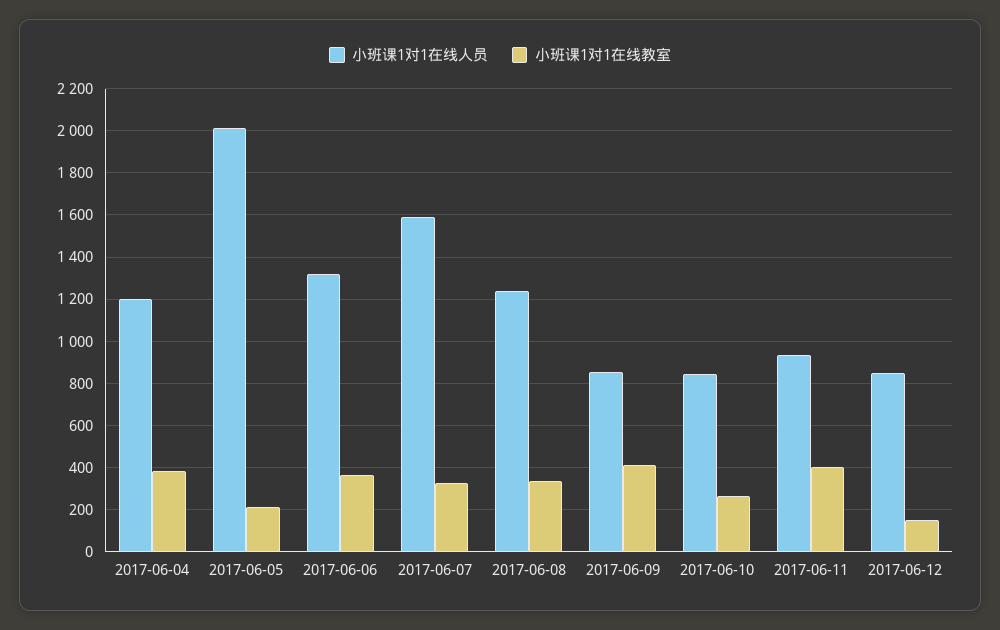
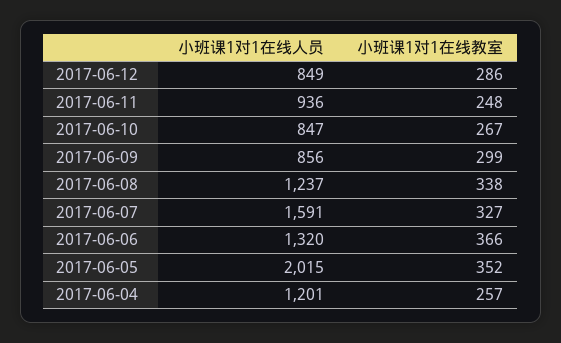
  {
    "小班课1对1在线人员": {
      "2017-06-04": 1201,
      "2017-06-05": 2015,
      "2017-06-06": 1320,
      "2017-06-07": 1591,
      "2017-06-08": 1237,
      "2017-06-09": 856,
      "2017-06-10": 847,
      "2017-06-11": 936,
      "2017-06-12": 849
    },
    "小班课1对1在线教室": {
-     "2017-06-04": 400,
+     "2017-06-04": 257,
-     "2017-06-05": 200,
+     "2017-06-05": 352,
      "2017-06-06": 366,
      "2017-06-07": 327,
      "2017-06-08": 338,
-     "2017-06-09": 400,
+     "2017-06-09": 299,
      "2017-06-10": 267,
-     "2017-06-11": 400,
+     "2017-06-11": 248,
-     "2017-06-12": 150
+     "2017-06-12": 286
    }
  }

